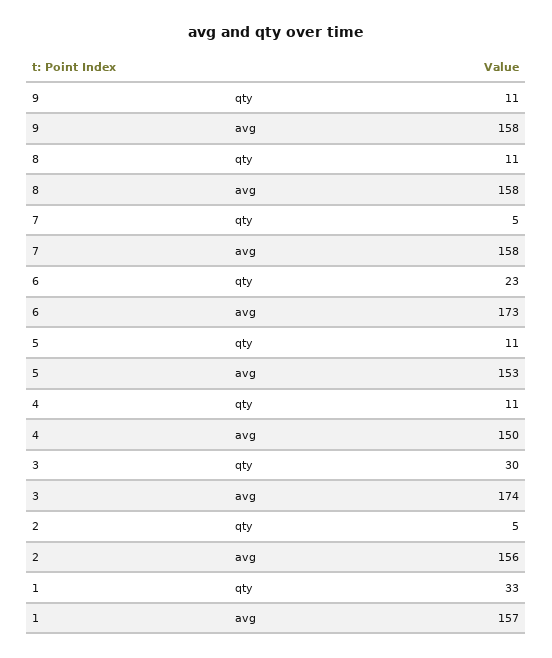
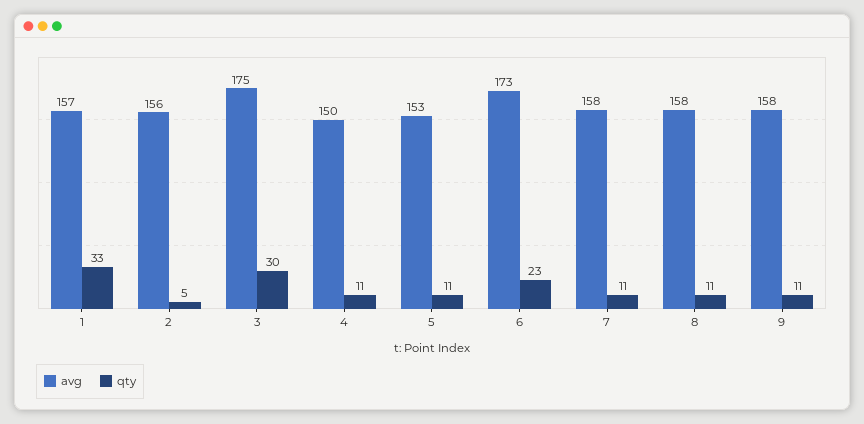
  {
    "qty": {
      "9": 11,
      "8": 11,
-     "7": 5,
+     "7": 11,
      "6": 23,
      "5": 11,
      "4": 11,
      "3": 30,
      "2": 5,
      "1": 33
    },
    "avg": {
      "9": 158,
      "8": 158,
      "7": 158,
      "6": 173,
      "5": 153,
      "4": 150,
-     "3": 174,
+     "3": 175,
      "2": 156,
      "1": 157
    }
  }

